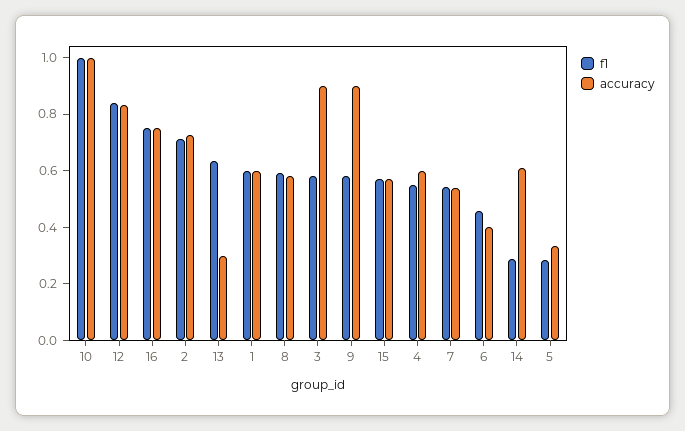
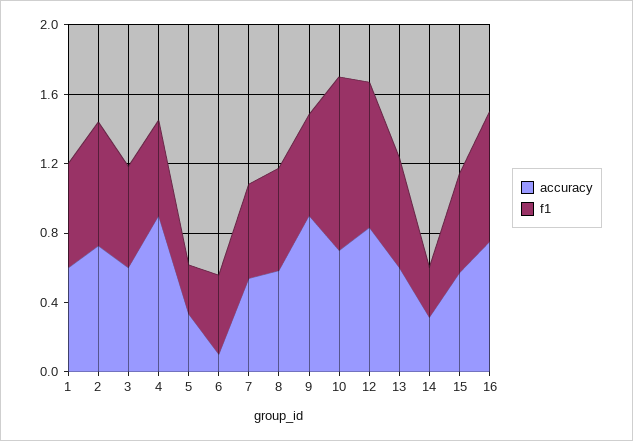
  {
    "f1": {
      "10": 1,
      "12": 0.85,
      "16": 0.75,
      "2": 0.7,
      "13": 0.65,
      "1": 0.6,
      "8": 0.6,
      "3": 0.6,
      "9": 0.6,
      "15": 0.55,
      "4": 0.55,
      "7": 0.55,
      "6": 0.45,
      "14": 0.3,
      "5": 0.3
    },
    "accuracy": {
-     "10": 1,
+     "10": 0.7,
      "12": 0.85,
      "16": 0.75,
      "2": 0.75,
-     "13": 0.3,
+     "13": 0.6,
      "1": 0.6,
      "8": 0.6,
-     "3": 0.9,
+     "3": 0.6,
      "9": 0.9,
      "15": 0.55,
-     "4": 0.6,
+     "4": 0.9,
      "7": 0.55,
-     "6": 0.4,
+     "6": 0.1,
-     "14": 0.6,
+     "14": 0.3,
      "5": 0.35
    }
  }

